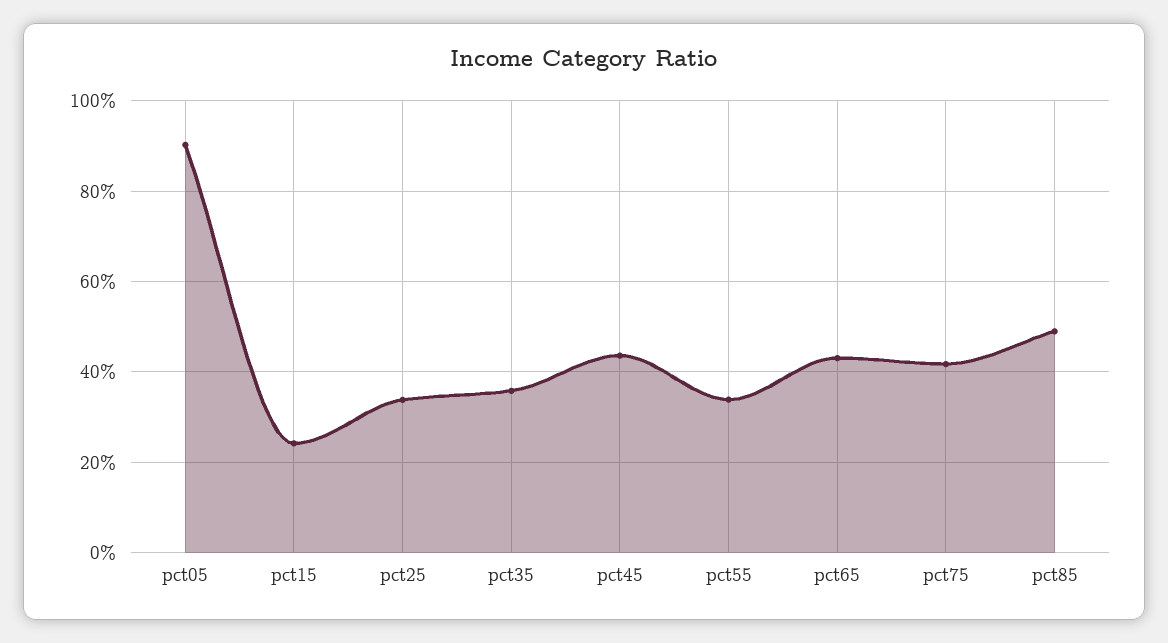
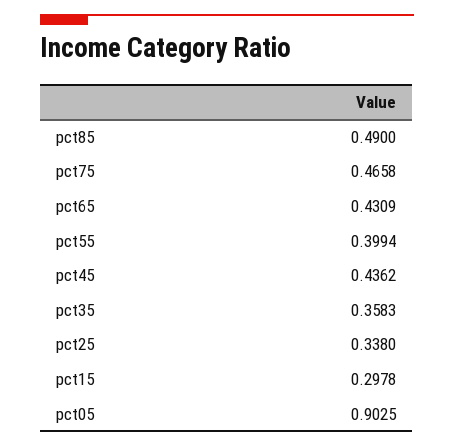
  {
    "pct05": 0.9025,
-   "pct15": 0.24,
+   "pct15": 0.2978,
    "pct25": 0.338,
    "pct35": 0.3583,
    "pct45": 0.4362,
-   "pct55": 0.34,
+   "pct55": 0.3994,
    "pct65": 0.4309,
-   "pct75": 0.42,
+   "pct75": 0.4658,
    "pct85": 0.49
  }

